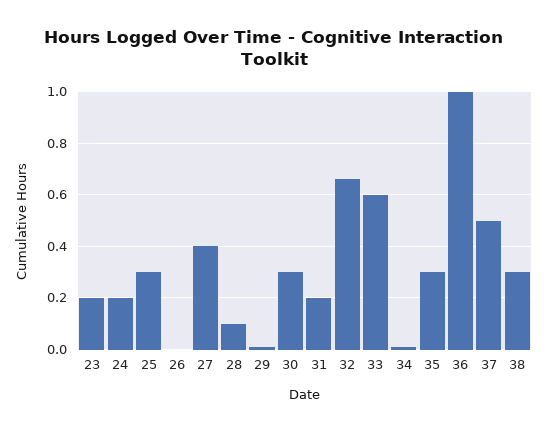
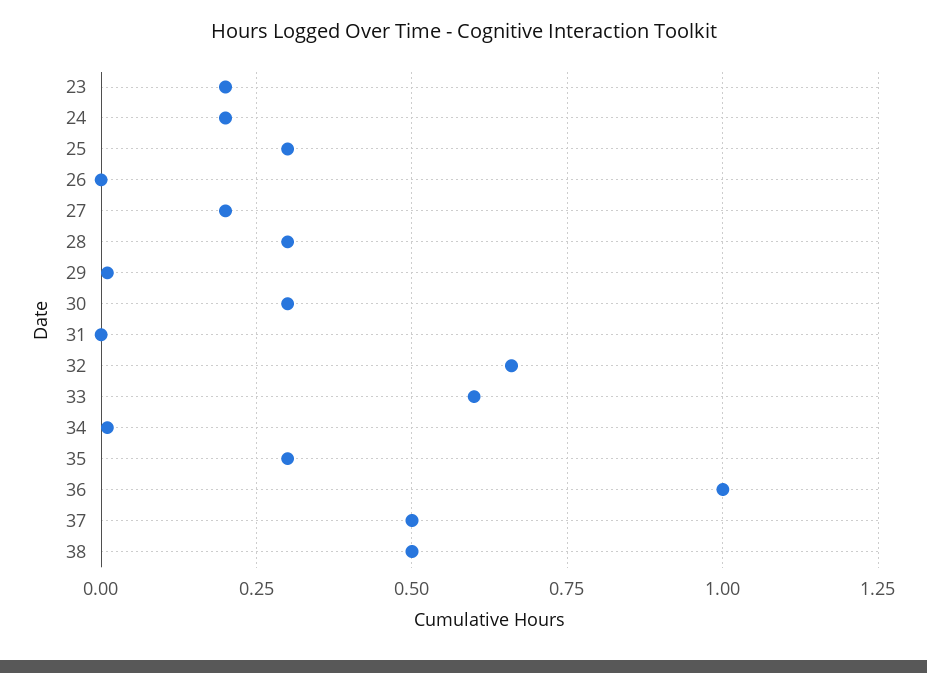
  {
    "23": 0.2,
    "24": 0.2,
    "25": 0.3,
    "26": 0,
-   "27": 0.4,
+   "27": 0.2,
-   "28": 0.1,
+   "28": 0.3,
    "29": 0,
    "30": 0.3,
-   "31": 0.2,
+   "31": 0,
    "32": 0.65,
    "33": 0.6,
    "34": 0,
    "35": 0.3,
    "36": 1,
    "37": 0.5,
-   "38": 0.3
+   "38": 0.5
  }

